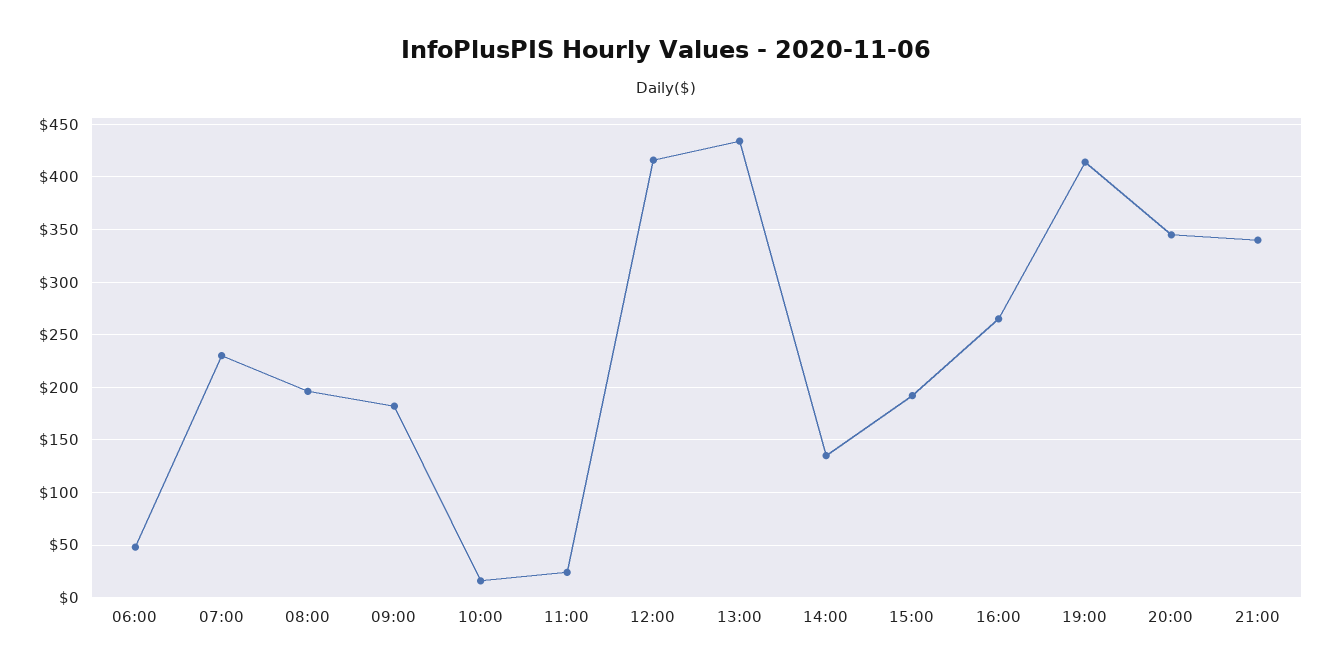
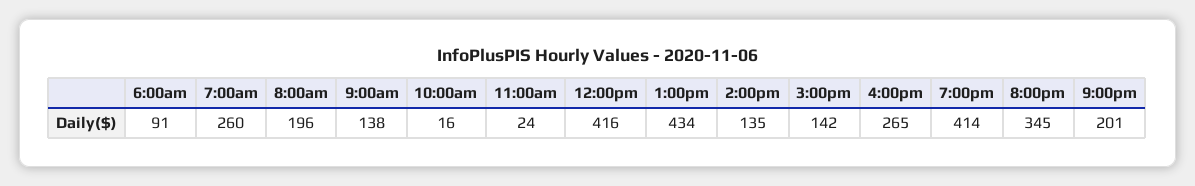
  {
-   "06:00": 50,
+   "06:00": 91,
-   "07:00": 230,
+   "07:00": 260,
    "08:00": 196,
-   "09:00": 180,
+   "09:00": 138,
    "10:00": 16,
    "11:00": 24,
    "12:00": 416,
    "13:00": 434,
    "14:00": 135,
-   "15:00": 190,
+   "15:00": 142,
    "16:00": 265,
    "19:00": 414,
    "20:00": 345,
-   "21:00": 340
+   "21:00": 201
  }

